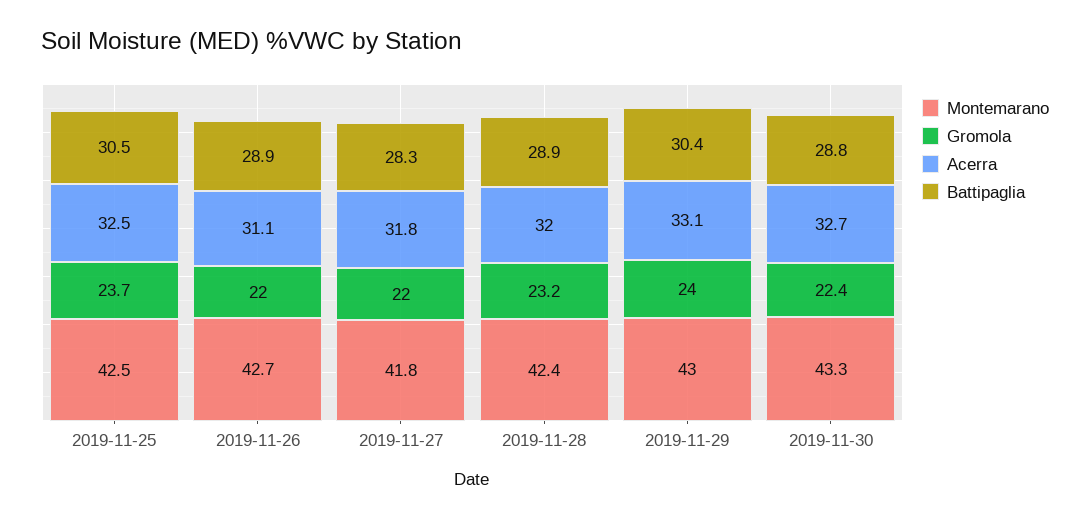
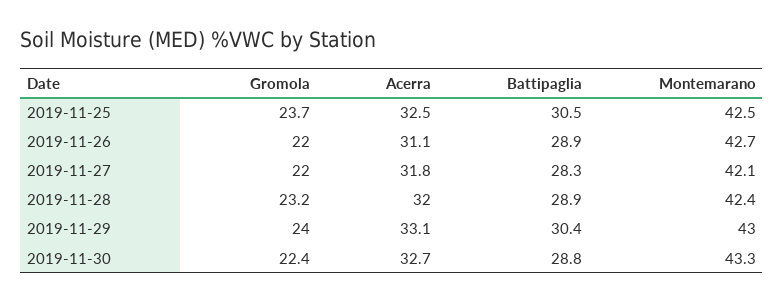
  {
    "Montemarano": {
      "2019-11-25": 42.5,
      "2019-11-26": 42.7,
-     "2019-11-27": 41.8,
+     "2019-11-27": 42.1,
      "2019-11-28": 42.4,
      "2019-11-29": 43,
      "2019-11-30": 43.3
    },
    "Gromola": {
      "2019-11-25": 23.7,
      "2019-11-26": 22,
      "2019-11-27": 22,
      "2019-11-28": 23.2,
      "2019-11-29": 24,
      "2019-11-30": 22.4
    },
    "Acerra": {
      "2019-11-25": 32.5,
      "2019-11-26": 31.1,
      "2019-11-27": 31.8,
      "2019-11-28": 32,
      "2019-11-29": 33.1,
      "2019-11-30": 32.7
    },
    "Battipaglia": {
      "2019-11-25": 30.5,
      "2019-11-26": 28.9,
      "2019-11-27": 28.3,
      "2019-11-28": 28.9,
      "2019-11-29": 30.4,
      "2019-11-30": 28.8
    }
  }

